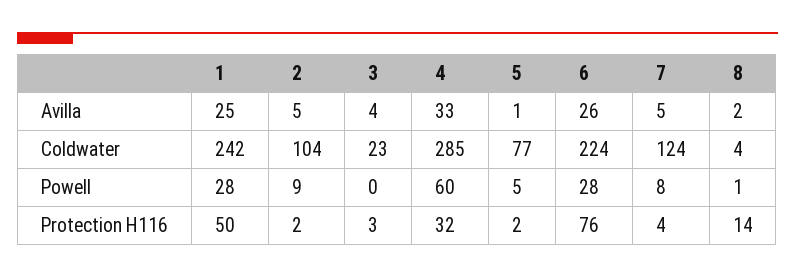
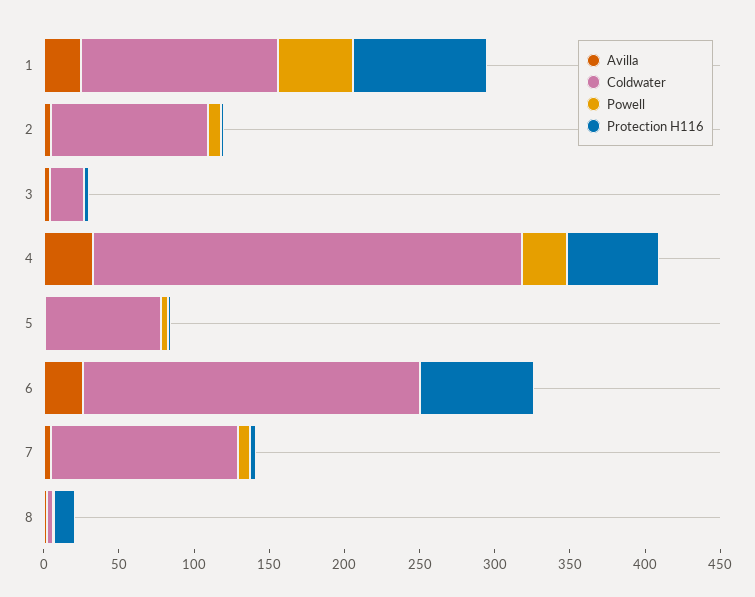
  {
    "Avilla": {
      "1": 25,
      "2": 5,
      "3": 4,
      "4": 33,
      "5": 1,
      "6": 26,
      "7": 5,
      "8": 2
    },
    "Coldwater": {
-     "1": 242,
+     "1": 130,
      "2": 104,
      "3": 23,
      "4": 285,
      "5": 77,
      "6": 224,
      "7": 124,
      "8": 4
    },
    "Powell": {
-     "1": 28,
+     "1": 50,
      "2": 9,
      "3": 0,
-     "4": 60,
+     "4": 30,
      "5": 5,
-     "6": 28,
+     "6": 0,
      "7": 8,
      "8": 1
    },
    "Protection H116": {
-     "1": 50,
+     "1": 90,
      "2": 2,
      "3": 3,
-     "4": 32,
+     "4": 60,
      "5": 2,
      "6": 76,
      "7": 4,
      "8": 14
    }
  }

